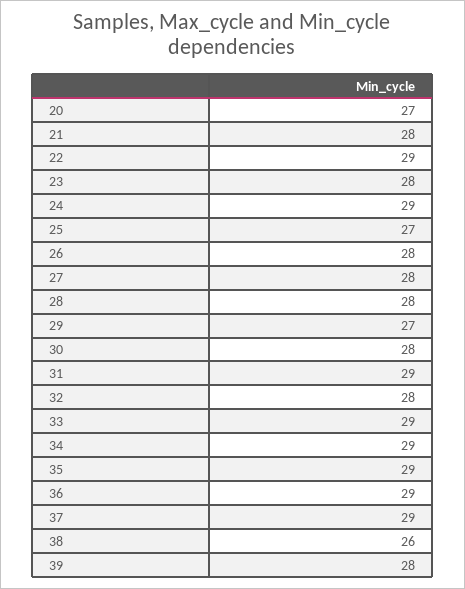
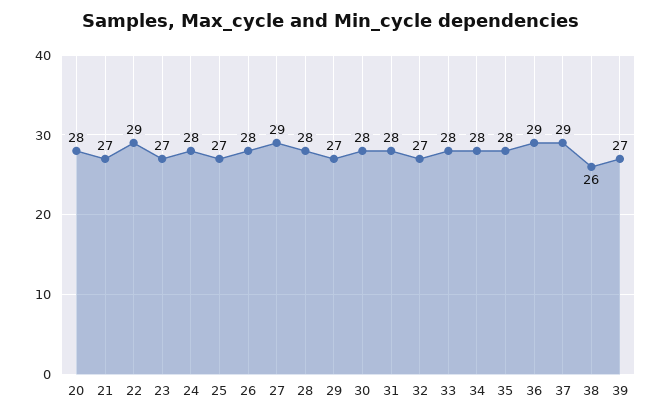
  {
-   "20": 27,
+   "20": 28,
-   "21": 28,
+   "21": 27,
    "22": 29,
-   "23": 28,
+   "23": 27,
-   "24": 29,
+   "24": 28,
    "25": 27,
    "26": 28,
-   "27": 28,
+   "27": 29,
    "28": 28,
    "29": 27,
    "30": 28,
-   "31": 29,
+   "31": 28,
-   "32": 28,
+   "32": 27,
-   "33": 29,
+   "33": 28,
-   "34": 29,
+   "34": 28,
-   "35": 29,
+   "35": 28,
    "36": 29,
    "37": 29,
    "38": 26,
-   "39": 28
+   "39": 27
  }

